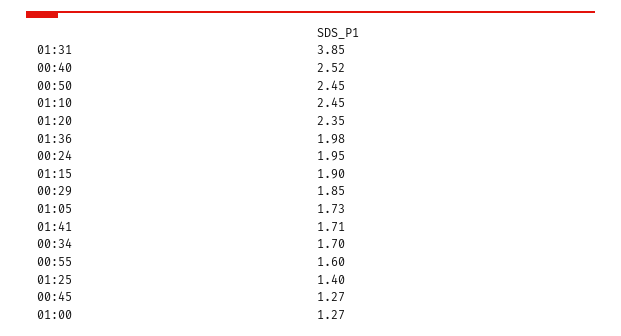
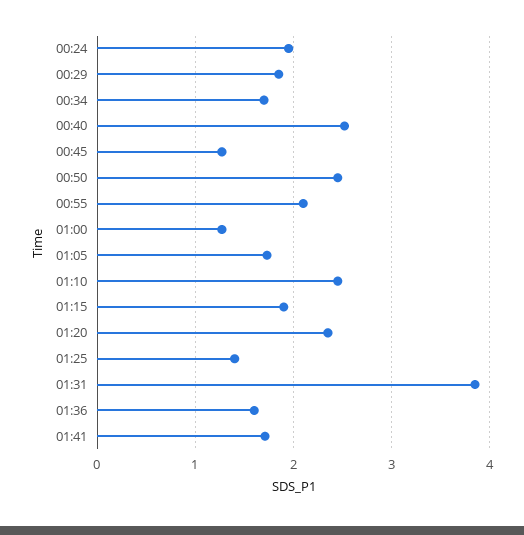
  {
    "01:31": 3.85,
    "00:40": 2.52,
    "00:50": 2.45,
    "01:10": 2.45,
    "01:20": 2.35,
-   "01:36": 1.98,
+   "01:36": 1.6,
    "00:24": 1.95,
    "01:15": 1.9,
    "00:29": 1.85,
    "01:05": 1.73,
    "01:41": 1.71,
    "00:34": 1.7,
-   "00:55": 1.6,
+   "00:55": 2.1,
    "01:25": 1.4,
    "00:45": 1.27,
    "01:00": 1.27
  }

